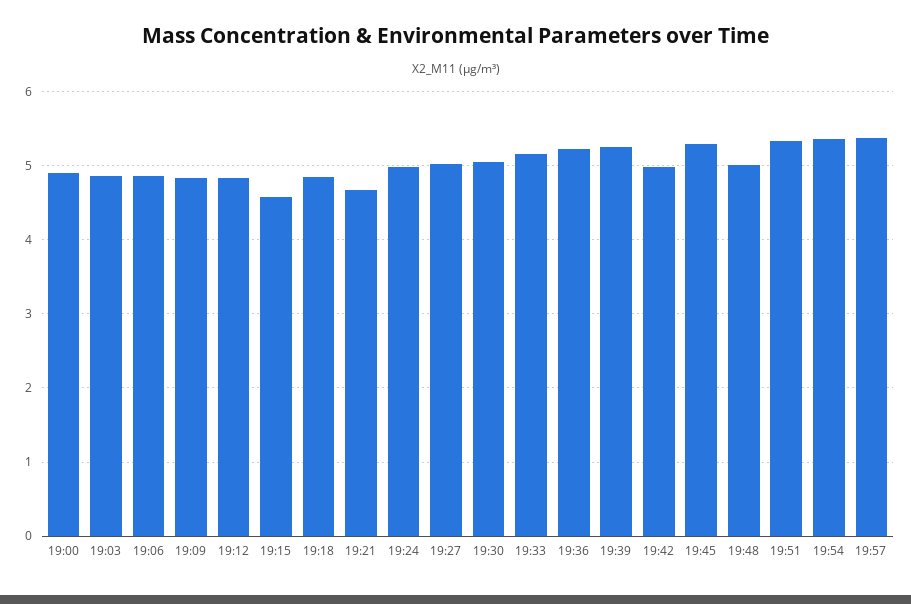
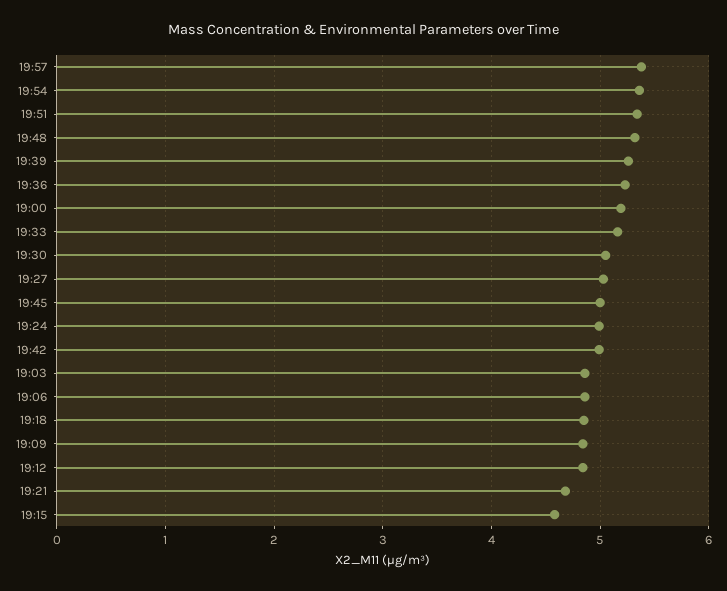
  {
-   "19:00": 4.9,
+   "19:00": 5.2,
    "19:03": 4.9,
    "19:06": 4.9,
    "19:09": 4.8,
    "19:12": 4.8,
    "19:15": 4.6,
    "19:18": 4.9,
    "19:21": 4.7,
    "19:24": 5,
    "19:27": 5,
    "19:30": 5.1,
    "19:33": 5.2,
    "19:36": 5.2,
    "19:39": 5.3,
    "19:42": 5,
-   "19:45": 5.3,
+   "19:45": 5,
-   "19:48": 5,
+   "19:48": 5.3,
    "19:51": 5.3,
    "19:54": 5.4,
    "19:57": 5.4
  }

